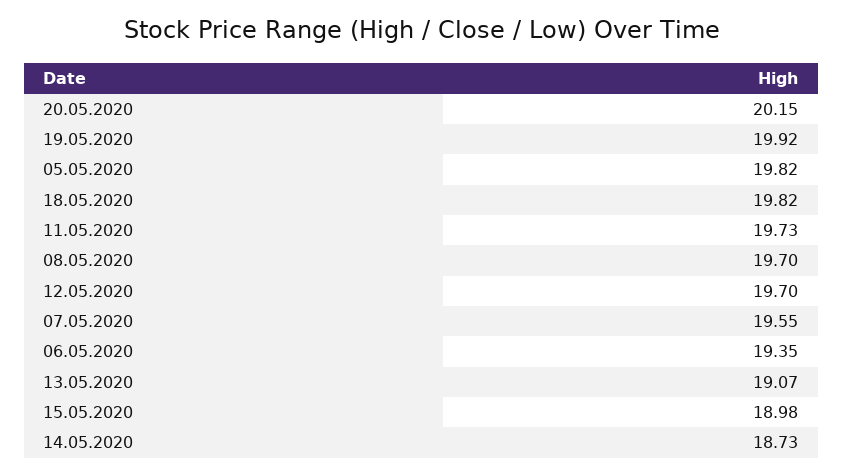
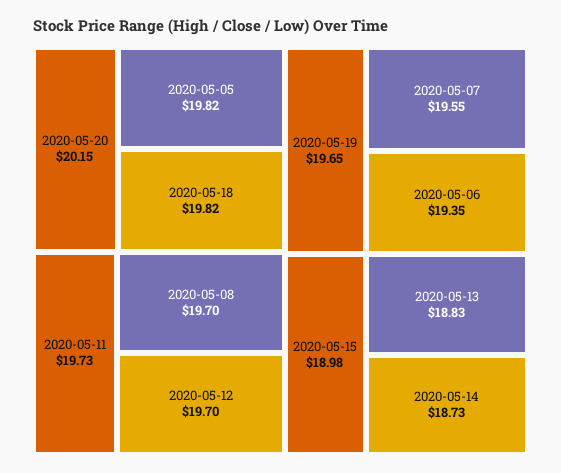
  {
    "20.05.2020": 20.15,
-   "19.05.2020": 19.92,
+   "19.05.2020": 19.65,
    "05.05.2020": 19.82,
    "18.05.2020": 19.82,
    "11.05.2020": 19.73,
    "08.05.2020": 19.7,
    "12.05.2020": 19.7,
    "07.05.2020": 19.55,
    "06.05.2020": 19.35,
-   "13.05.2020": 19.07,
+   "13.05.2020": 18.83,
    "15.05.2020": 18.98,
    "14.05.2020": 18.73
  }

